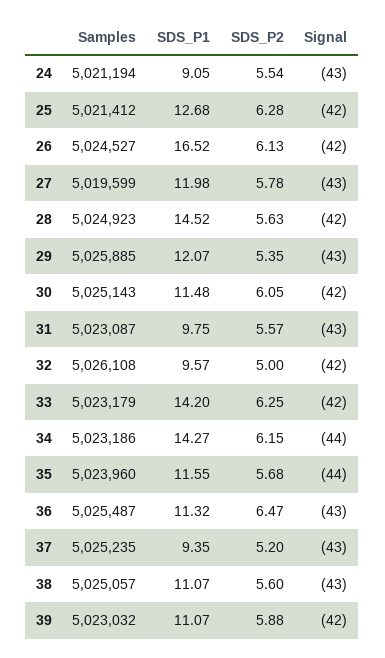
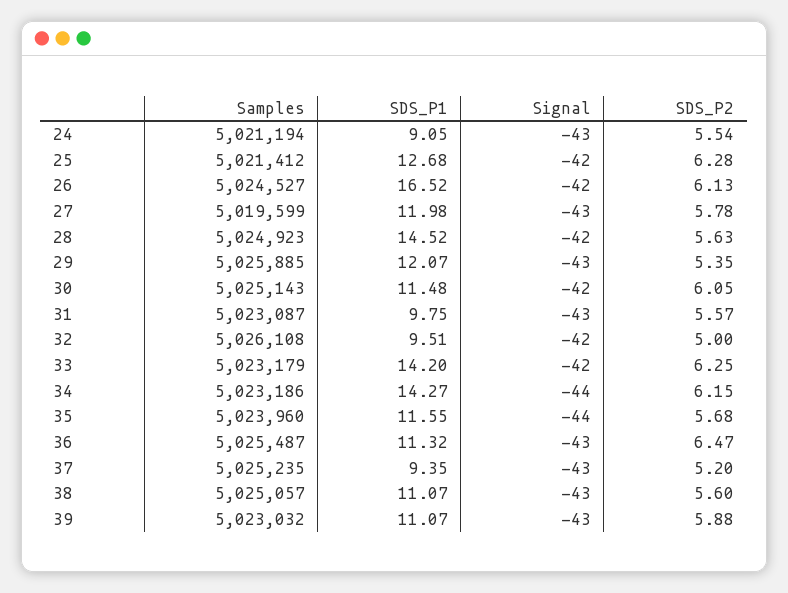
  {
    "Samples": {
      "24": 5021194,
      "25": 5021412,
      "26": 5024527,
      "27": 5019599,
      "28": 5024923,
      "29": 5025885,
      "30": 5025143,
      "31": 5023087,
      "32": 5026108,
      "33": 5023179,
      "34": 5023186,
      "35": 5023960,
      "36": 5025487,
      "37": 5025235,
      "38": 5025057,
      "39": 5023032
    },
    "SDS_P1": {
      "24": 9.05,
      "25": 12.68,
      "26": 16.52,
      "27": 11.98,
      "28": 14.52,
      "29": 12.07,
      "30": 11.48,
      "31": 9.75,
-     "32": 9.57,
+     "32": 9.51,
      "33": 14.2,
      "34": 14.27,
      "35": 11.55,
      "36": 11.32,
      "37": 9.35,
      "38": 11.07,
      "39": 11.07
    },
    "SDS_P2": {
      "24": 5.54,
      "25": 6.28,
      "26": 6.13,
      "27": 5.78,
      "28": 5.63,
      "29": 5.35,
      "30": 6.05,
      "31": 5.57,
      "32": 5,
      "33": 6.25,
      "34": 6.15,
      "35": 5.68,
      "36": 6.47,
      "37": 5.2,
      "38": 5.6,
      "39": 5.88
    },
    "Signal": {
      "24": -43,
      "25": -42,
      "26": -42,
      "27": -43,
      "28": -42,
      "29": -43,
      "30": -42,
      "31": -43,
      "32": -42,
      "33": -42,
      "34": -44,
      "35": -44,
      "36": -43,
      "37": -43,
      "38": -43,
-     "39": -42
+     "39": -43
    }
  }

